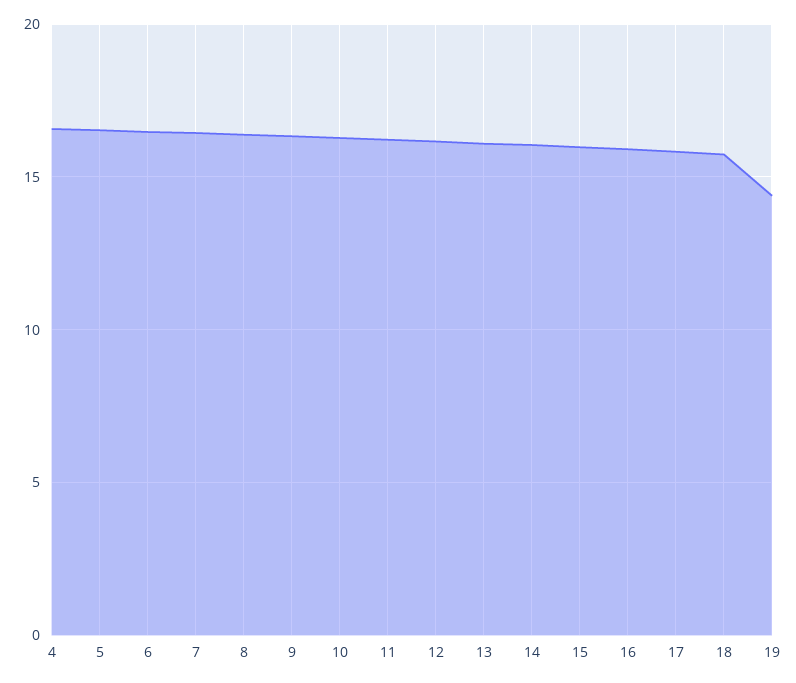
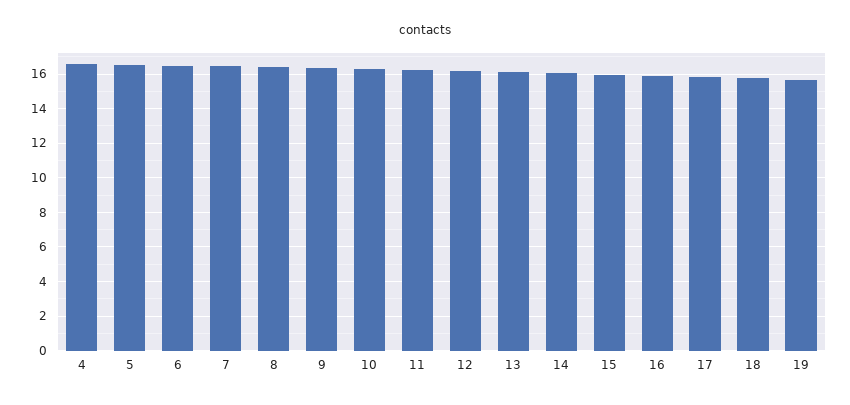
  {
    "4": 16.5,
    "5": 16.5,
    "6": 16.5,
    "7": 16.5,
    "8": 16.5,
    "9": 16.5,
    "10": 16.5,
    "11": 16,
    "12": 16,
    "13": 16,
    "14": 16,
    "15": 16,
    "16": 16,
    "17": 16,
    "18": 15.5,
-   "19": 14.5
+   "19": 15.5
  }

